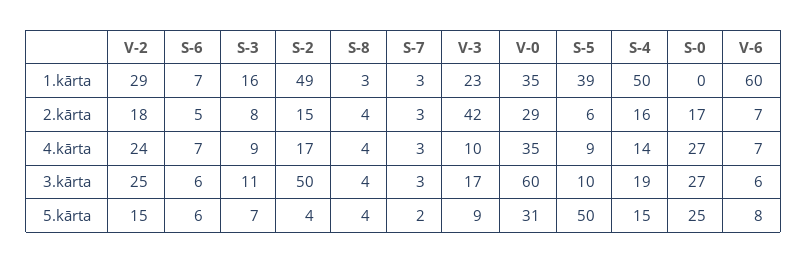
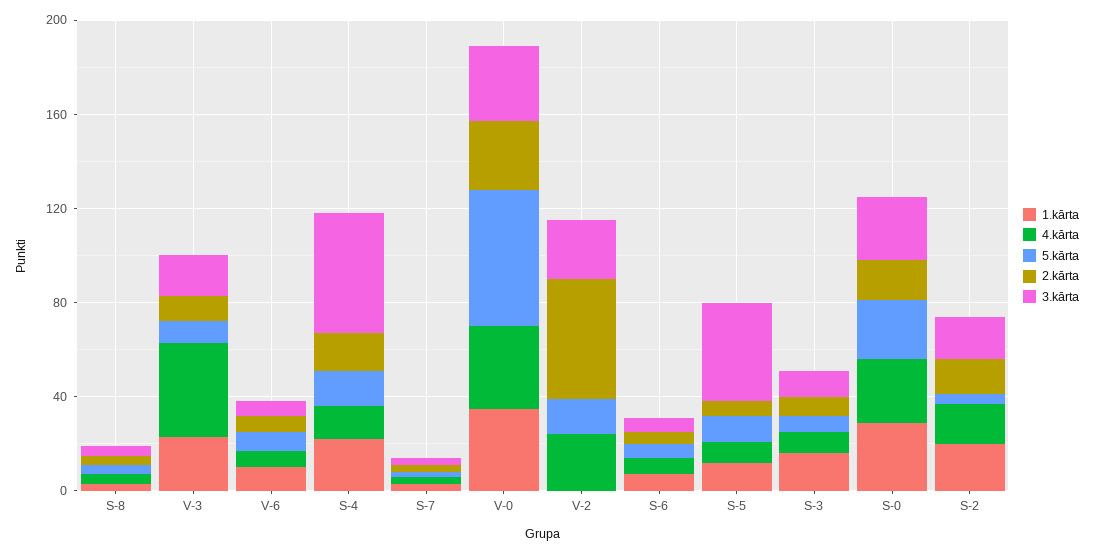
  {
    "1.kārta": {
-     "V-2": 29,
+     "V-2": 0,
      "S-6": 7,
      "S-3": 16,
-     "S-2": 49,
+     "S-2": 20,
      "S-8": 3,
      "S-7": 3,
      "V-3": 23,
      "V-0": 35,
-     "S-5": 39,
+     "S-5": 10,
-     "S-4": 50,
+     "S-4": 20,
-     "S-0": 0,
+     "S-0": 30,
-     "V-6": 60
+     "V-6": 10
    },
    "2.kārta": {
-     "V-2": 18,
+     "V-2": 50,
      "S-6": 5,
      "S-3": 8,
      "S-2": 15,
      "S-8": 4,
      "S-7": 3,
-     "V-3": 42,
+     "V-3": 10,
      "V-0": 29,
      "S-5": 6,
      "S-4": 16,
      "S-0": 17,
      "V-6": 7
    },
    "4.kārta": {
      "V-2": 24,
      "S-6": 7,
      "S-3": 9,
      "S-2": 17,
      "S-8": 4,
      "S-7": 3,
-     "V-3": 10,
+     "V-3": 40,
      "V-0": 35,
      "S-5": 9,
      "S-4": 14,
      "S-0": 27,
      "V-6": 7
    },
    "3.kārta": {
      "V-2": 25,
      "S-6": 6,
      "S-3": 11,
-     "S-2": 50,
+     "S-2": 20,
      "S-8": 4,
      "S-7": 3,
      "V-3": 17,
-     "V-0": 60,
+     "V-0": 30,
-     "S-5": 10,
+     "S-5": 40,
-     "S-4": 19,
+     "S-4": 50,
      "S-0": 27,
      "V-6": 6
    },
    "5.kārta": {
      "V-2": 15,
      "S-6": 6,
      "S-3": 7,
      "S-2": 4,
      "S-8": 4,
      "S-7": 2,
      "V-3": 9,
-     "V-0": 31,
+     "V-0": 60,
-     "S-5": 50,
+     "S-5": 10,
      "S-4": 15,
      "S-0": 25,
      "V-6": 8
    }
  }

